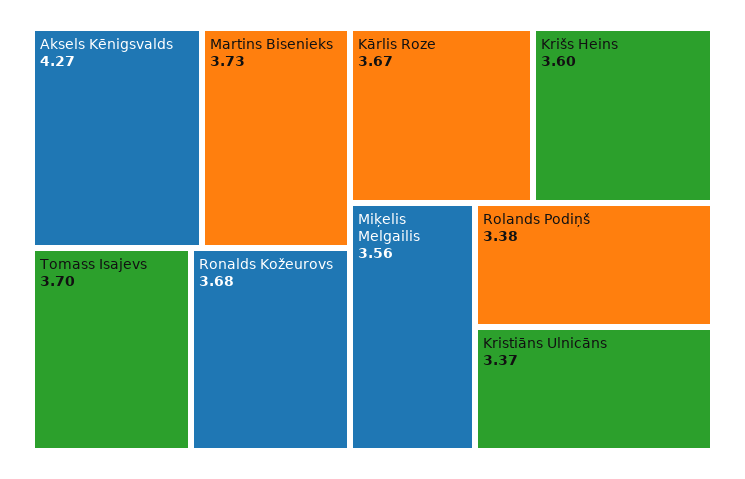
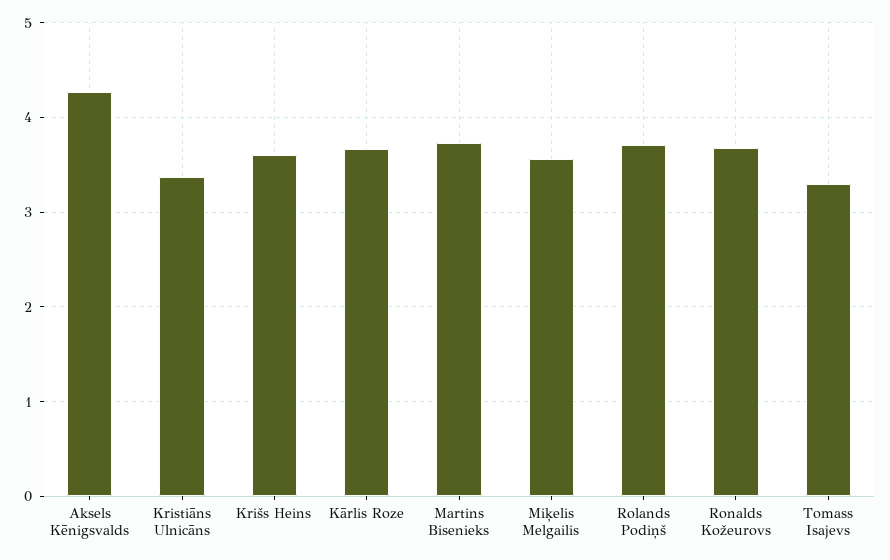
  {
    "Aksels Kēnigsvalds": 4.27,
    "Martins Bisenieks": 3.73,
-   "Tomass Isajevs": 3.7,
+   "Tomass Isajevs": 3.3,
    "Ronalds Kožeurovs": 3.68,
    "Kārlis Roze": 3.67,
    "Krišs Heins": 3.6,
    "Miķelis Melgailis": 3.56,
-   "Rolands Podiņš": 3.38,
+   "Rolands Podiņš": 3.7,
    "Kristiāns Ulnicāns": 3.37
  }

